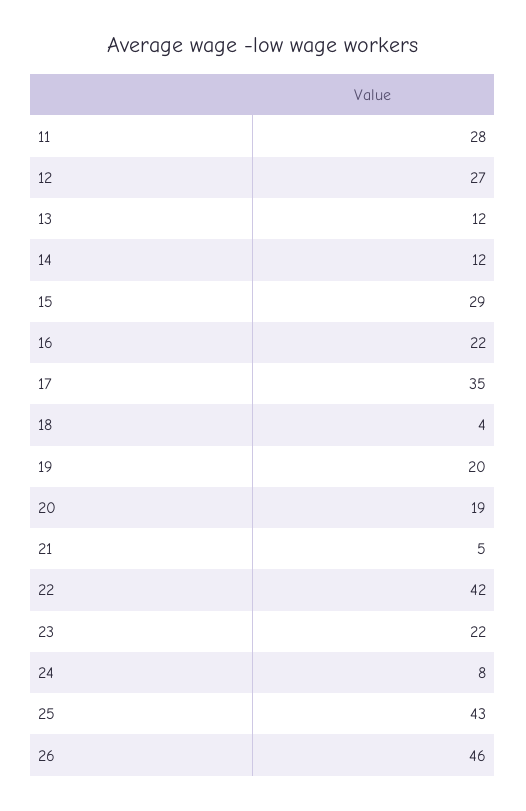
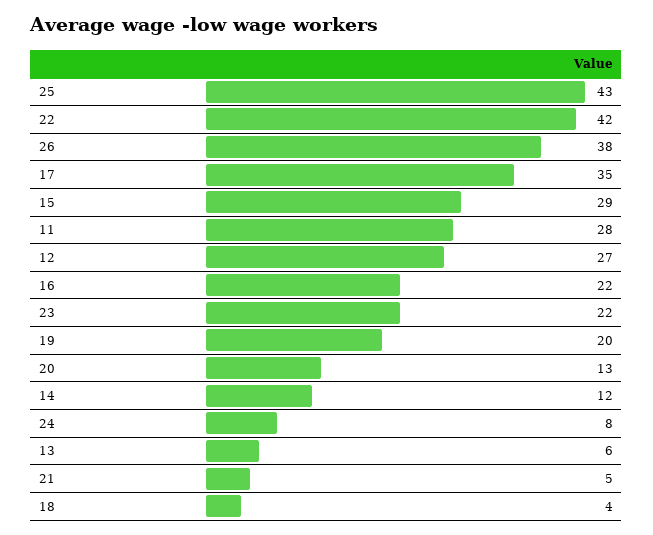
  {
    "11": 28,
    "12": 27,
-   "13": 12,
+   "13": 6,
    "14": 12,
    "15": 29,
    "16": 22,
    "17": 35,
    "18": 4,
    "19": 20,
-   "20": 19,
+   "20": 13,
    "21": 5,
    "22": 42,
    "23": 22,
    "24": 8,
    "25": 43,
-   "26": 46
+   "26": 38
  }

